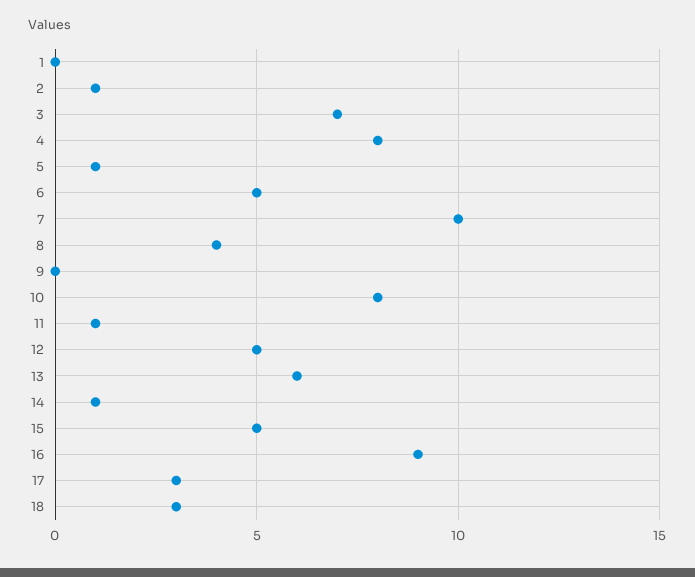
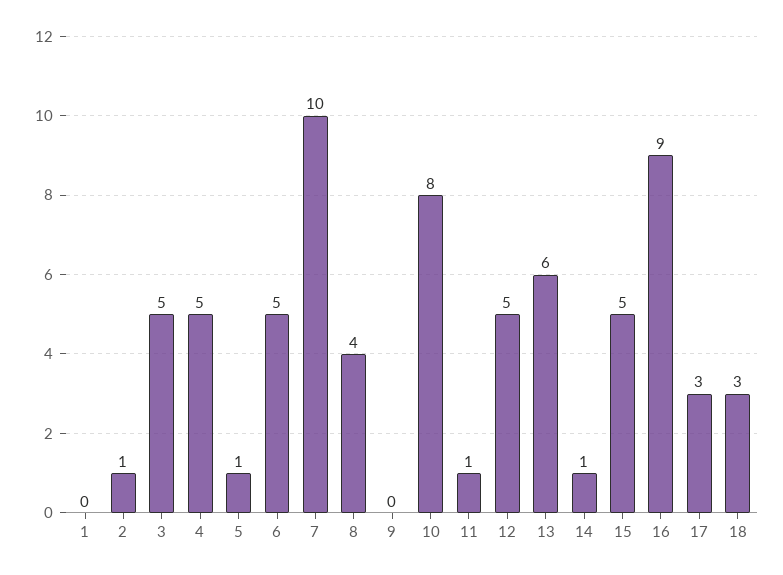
  {
    "1": 0,
    "2": 1,
-   "3": 7,
+   "3": 5,
-   "4": 8,
+   "4": 5,
    "5": 1,
    "6": 5,
    "7": 10,
    "8": 4,
    "9": 0,
    "10": 8,
    "11": 1,
    "12": 5,
    "13": 6,
    "14": 1,
    "15": 5,
    "16": 9,
    "17": 3,
    "18": 3
  }

